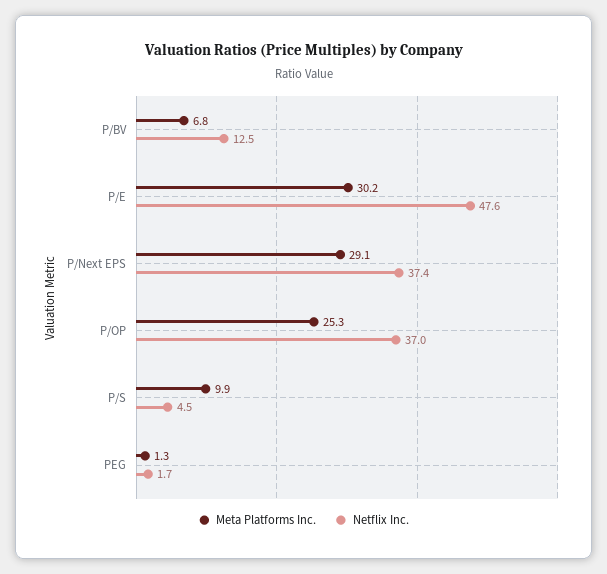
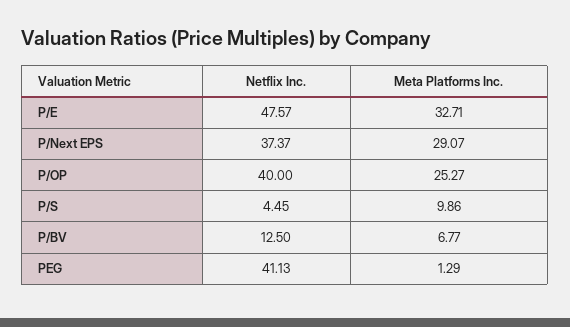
  {
    "Meta Platforms Inc.": {
      "P/BV": 6.77,
-     "P/E": 30.2,
+     "P/E": 32.71,
      "P/Next EPS": 29.07,
      "P/OP": 25.27,
      "P/S": 9.86,
      "PEG": 1.29
    },
    "Netflix Inc.": {
      "P/BV": 12.5,
      "P/E": 47.57,
      "P/Next EPS": 37.37,
-     "P/OP": 37,
+     "P/OP": 40,
      "P/S": 4.45,
-     "PEG": 1.7
+     "PEG": 41.13
    }
  }

